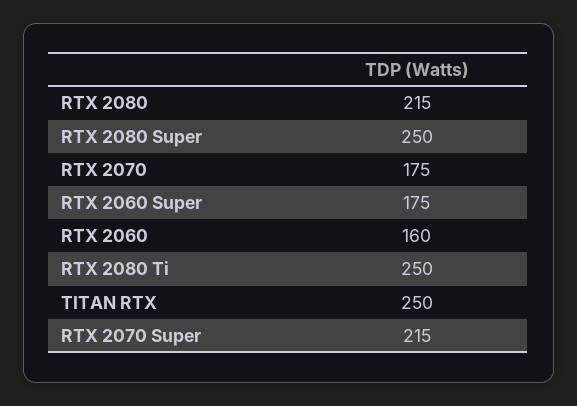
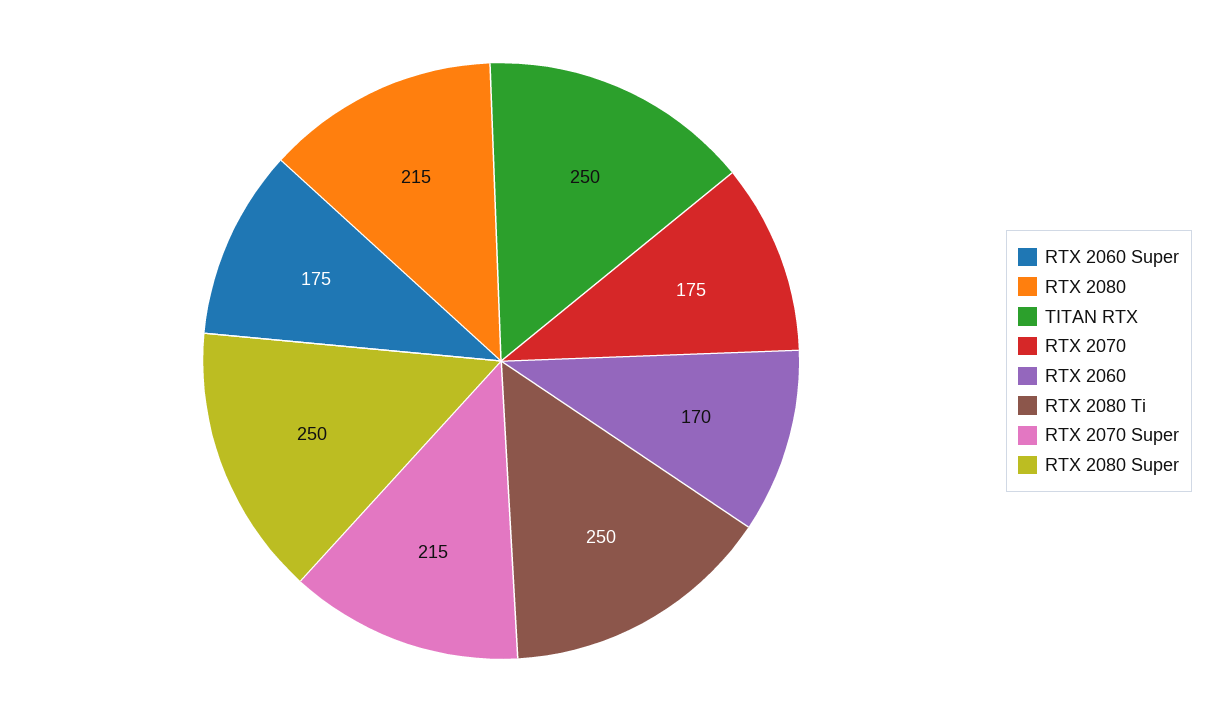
  {
    "RTX 2080": 215,
    "RTX 2080 Super": 250,
    "RTX 2070": 175,
    "RTX 2060 Super": 175,
-   "RTX 2060": 160,
+   "RTX 2060": 170,
    "RTX 2080 Ti": 250,
    "TITAN RTX": 250,
    "RTX 2070 Super": 215
  }

